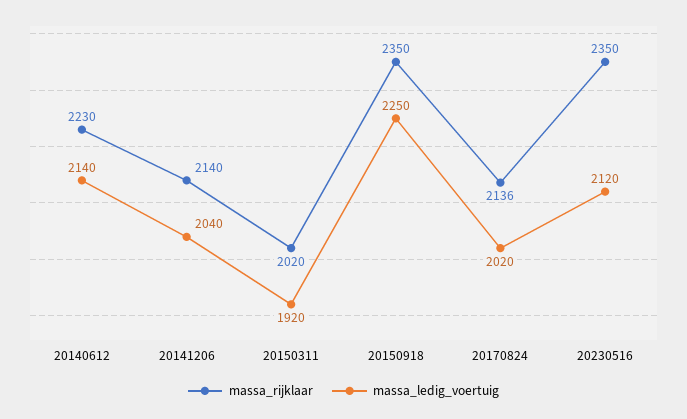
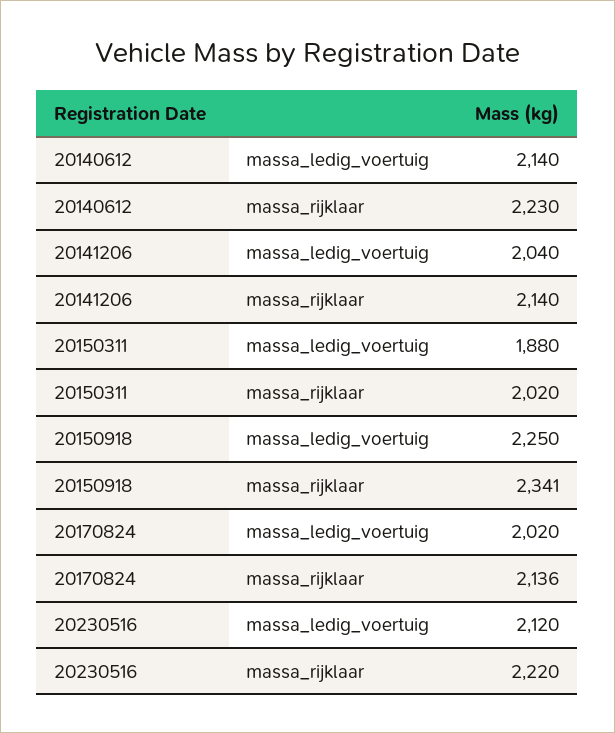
  {
    "massa_rijklaar": {
      "20140612": 2230,
      "20141206": 2140,
      "20150311": 2020,
-     "20150918": 2350,
+     "20150918": 2341,
      "20170824": 2136,
-     "20230516": 2350
+     "20230516": 2220
    },
    "massa_ledig_voertuig": {
      "20140612": 2140,
      "20141206": 2040,
-     "20150311": 1920,
+     "20150311": 1880,
      "20150918": 2250,
      "20170824": 2020,
      "20230516": 2120
    }
  }

